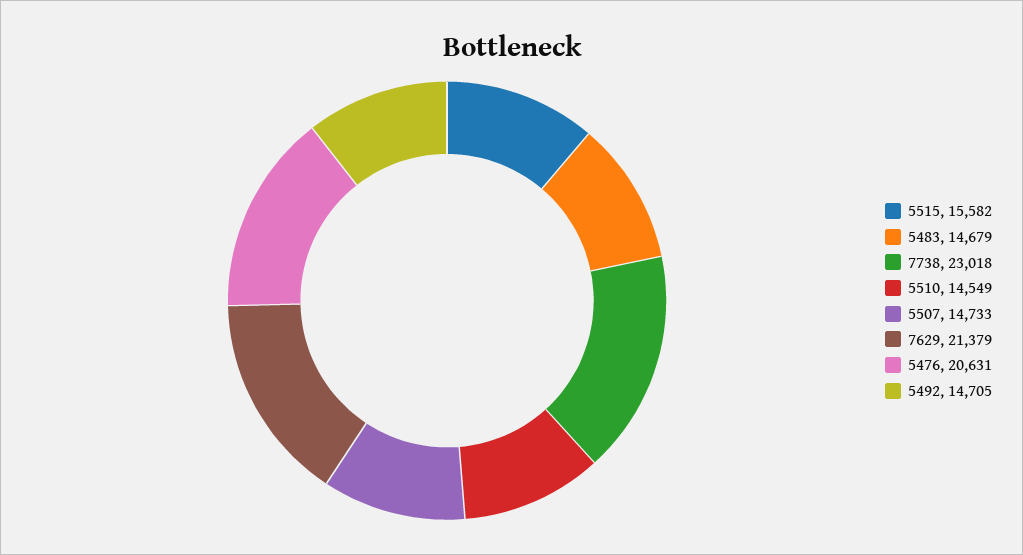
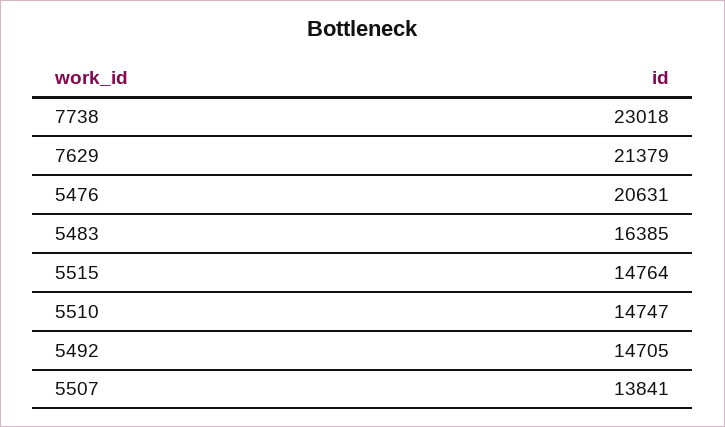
  {
-   "5515": 15582,
+   "5515": 14764,
-   "5483": 14679,
+   "5483": 16385,
    "7738": 23018,
-   "5510": 14549,
+   "5510": 14747,
-   "5507": 14733,
+   "5507": 13841,
    "7629": 21379,
    "5476": 20631,
    "5492": 14705
  }

